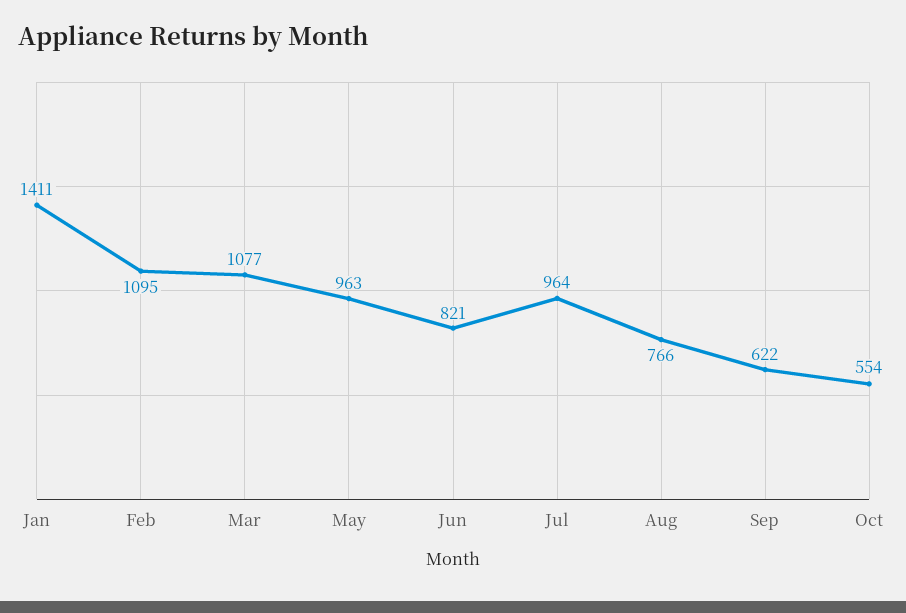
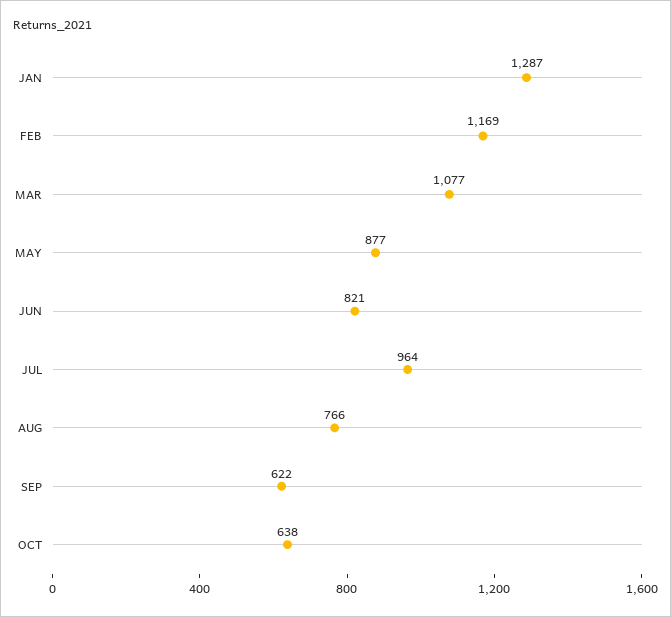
  {
-   "Jan": 1411,
+   "Jan": 1287,
-   "Feb": 1095,
+   "Feb": 1169,
    "Mar": 1077,
-   "May": 963,
+   "May": 877,
    "Jun": 821,
    "Jul": 964,
    "Aug": 766,
    "Sep": 622,
-   "Oct": 554
+   "Oct": 638
  }

